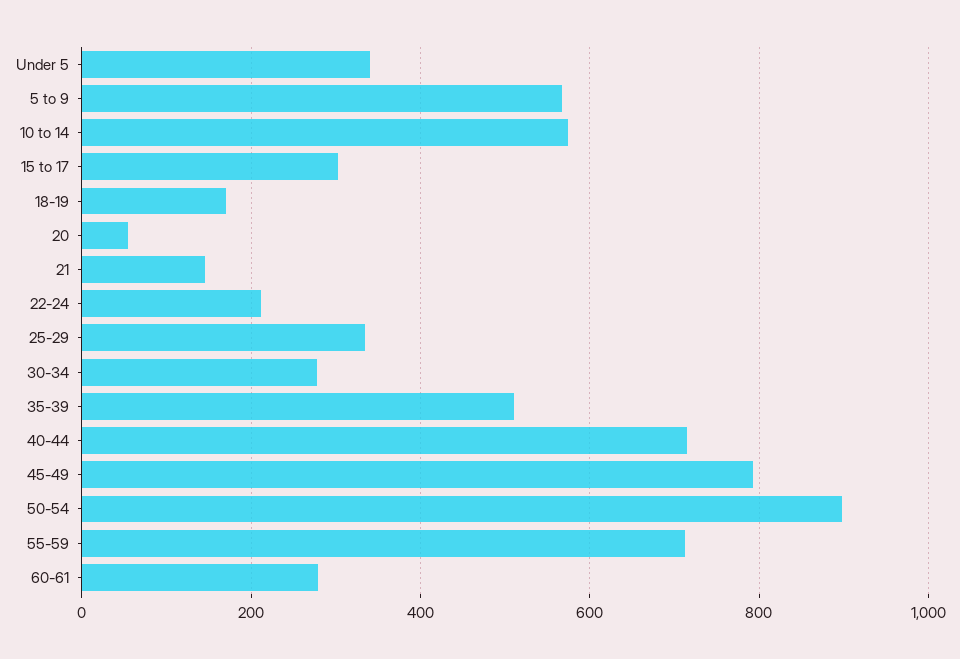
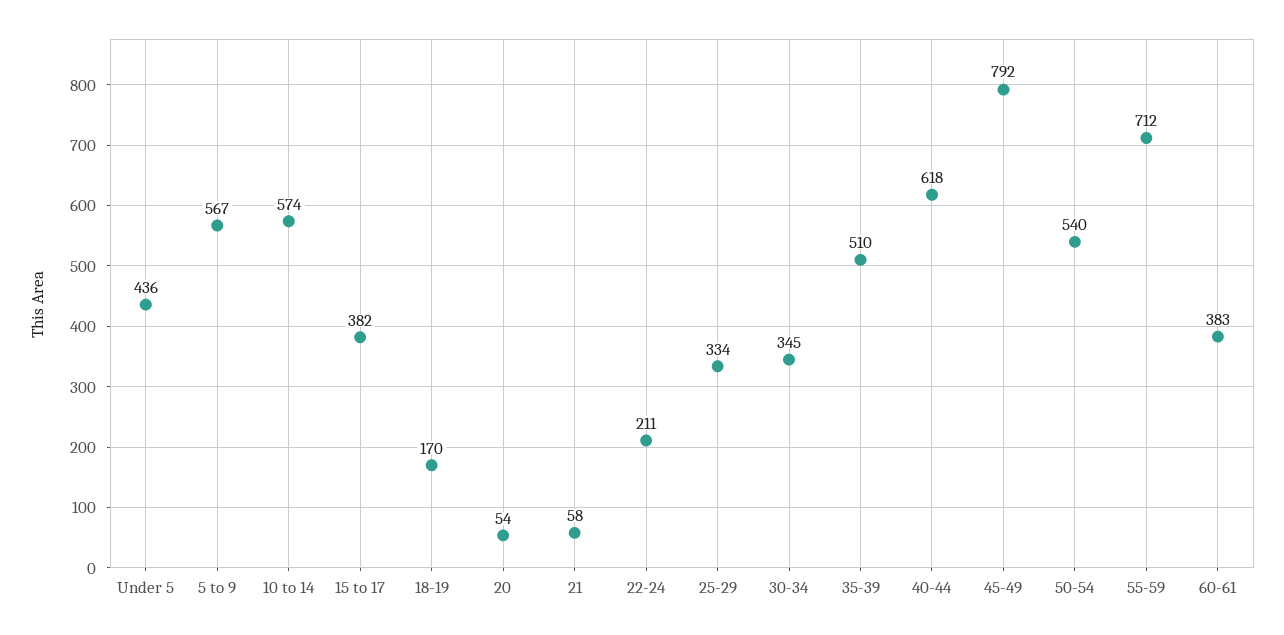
  {
-   "Under 5": 340,
+   "Under 5": 436,
    "5 to 9": 567,
    "10 to 14": 574,
-   "15 to 17": 300,
+   "15 to 17": 382,
    "18-19": 170,
    "20": 54,
-   "21": 140,
+   "21": 58,
    "22-24": 211,
    "25-29": 334,
-   "30-34": 280,
+   "30-34": 345,
    "35-39": 510,
-   "40-44": 720,
+   "40-44": 618,
    "45-49": 792,
-   "50-54": 900,
+   "50-54": 540,
    "55-59": 712,
-   "60-61": 280
+   "60-61": 383
  }

